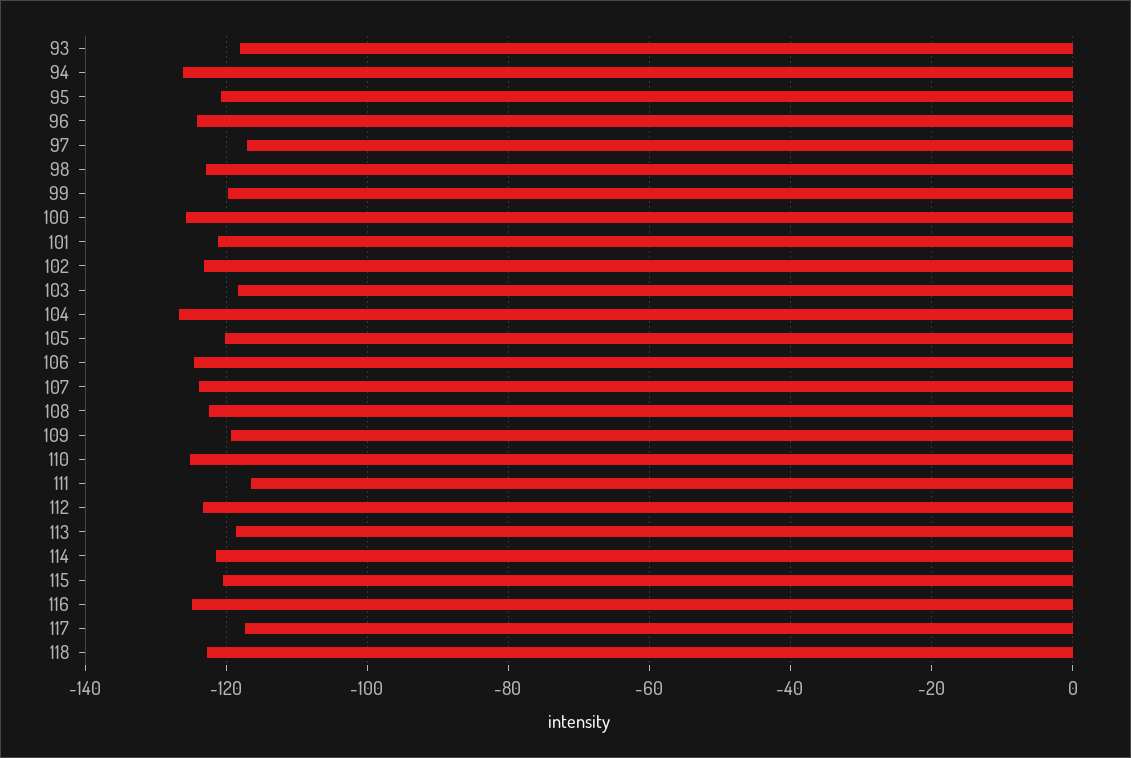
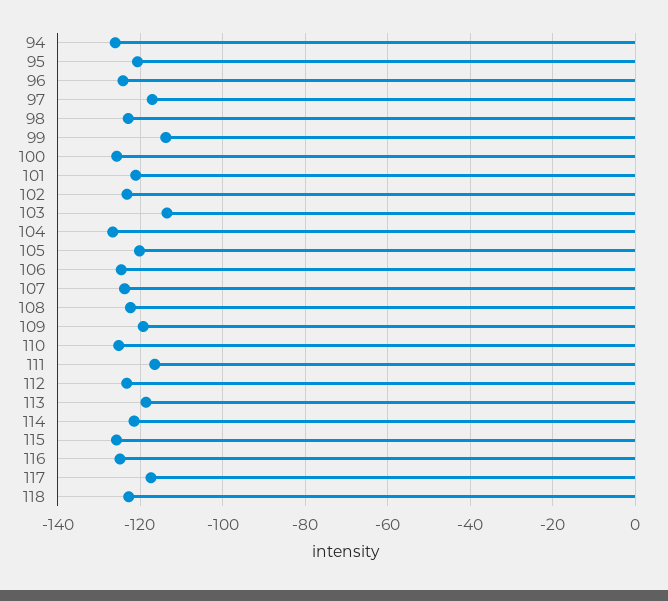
  {
-   "93": -118,
    "94": -126,
    "95": -120,
    "96": -124,
    "97": -118,
    "98": -122,
-   "99": -120,
+   "99": -114,
    "100": -126,
    "101": -122,
    "102": -124,
-   "103": -118,
+   "103": -114,
    "104": -126,
    "105": -120,
    "106": -124,
    "107": -124,
    "108": -122,
    "109": -120,
    "110": -126,
    "111": -116,
    "112": -124,
    "113": -118,
    "114": -122,
-   "115": -120,
+   "115": -126,
    "116": -124,
    "117": -118,
    "118": -122
  }

